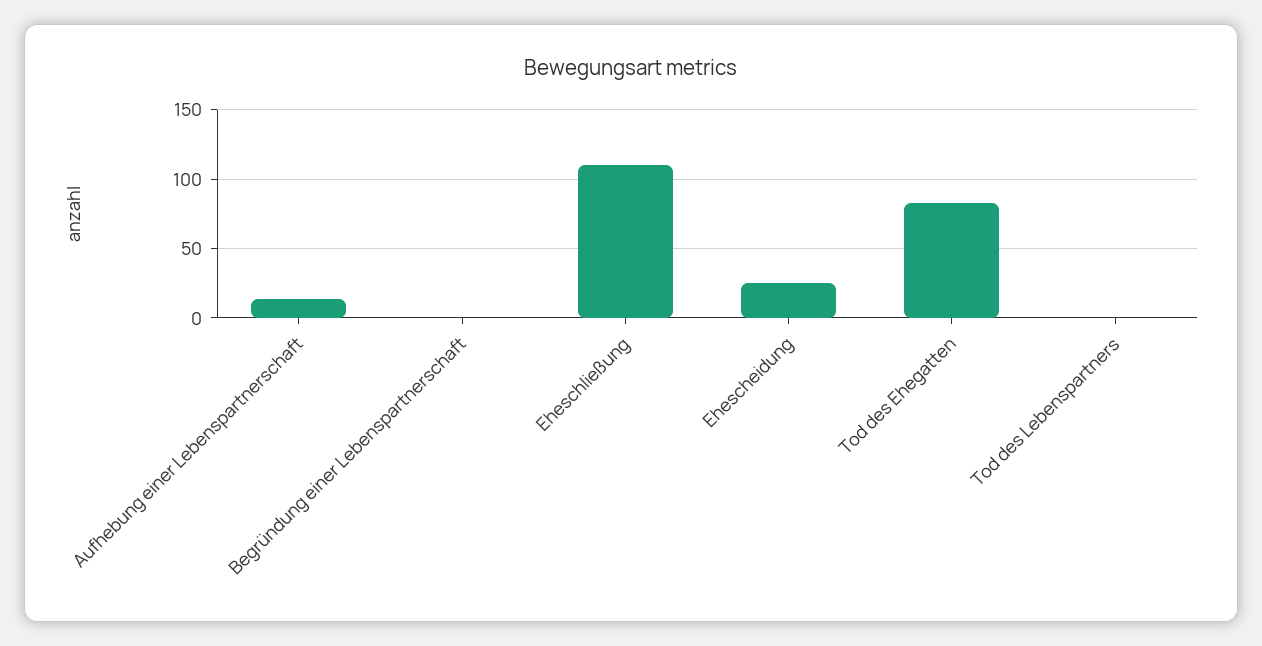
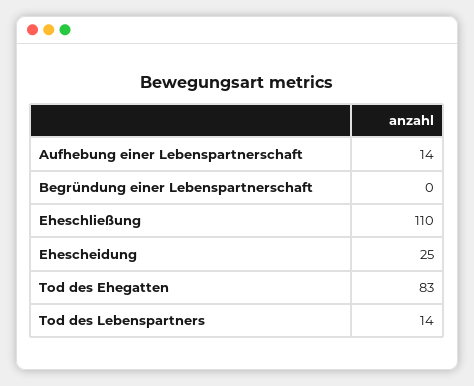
  {
    "Aufhebung einer Lebenspartnerschaft": 14,
    "Begründung einer Lebenspartnerschaft": 0,
    "Eheschließung": 110,
    "Ehescheidung": 25,
    "Tod des Ehegatten": 83,
-   "Tod des Lebenspartners": 0
+   "Tod des Lebenspartners": 14
  }

